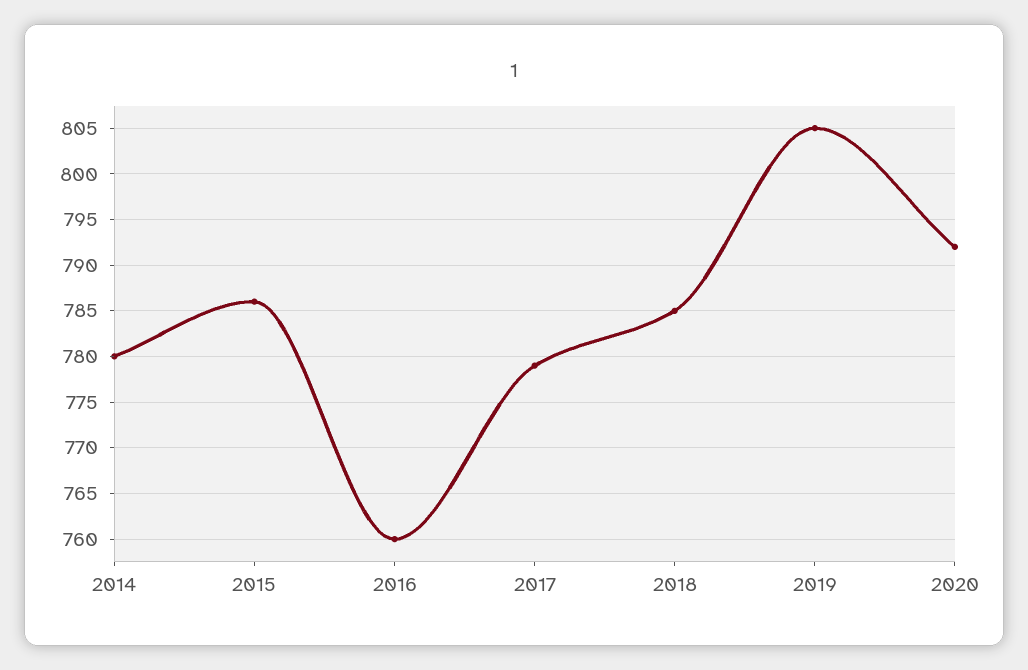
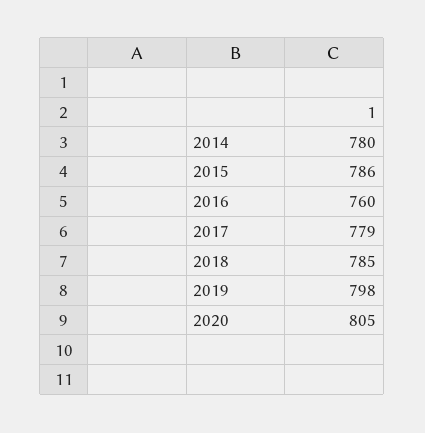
  {
    "2014": 780,
    "2015": 786,
    "2016": 760,
    "2017": 779,
    "2018": 785,
-   "2019": 805,
+   "2019": 798,
-   "2020": 792
+   "2020": 805
  }

